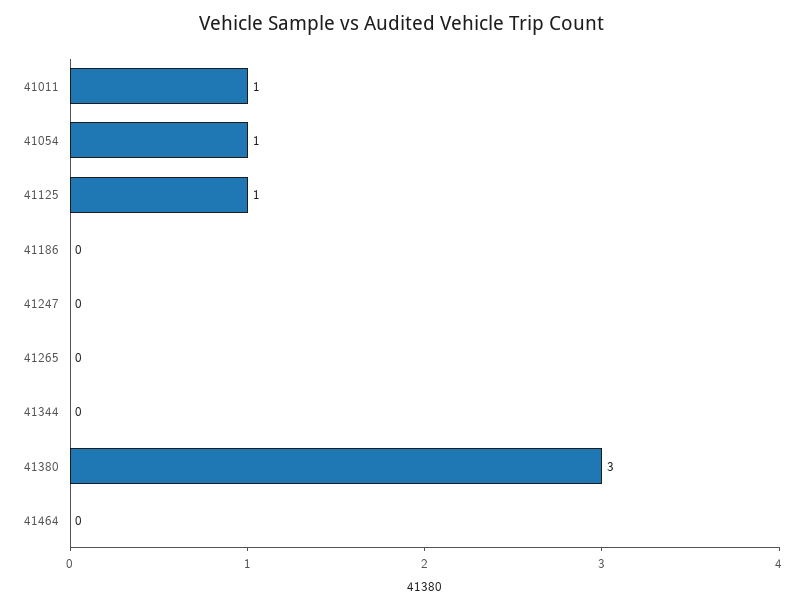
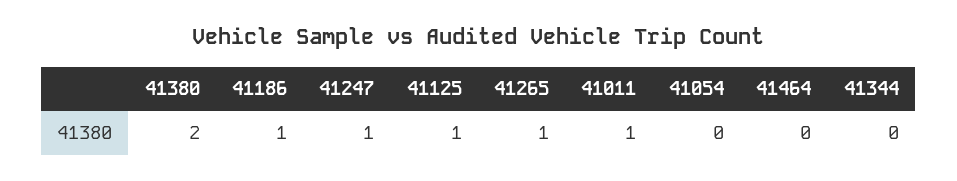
  {
    "41011": 1,
-   "41054": 1,
+   "41054": 0,
    "41125": 1,
-   "41186": 0,
+   "41186": 1,
-   "41247": 0,
+   "41247": 1,
-   "41265": 0,
+   "41265": 1,
    "41344": 0,
-   "41380": 3,
+   "41380": 2,
    "41464": 0
  }

